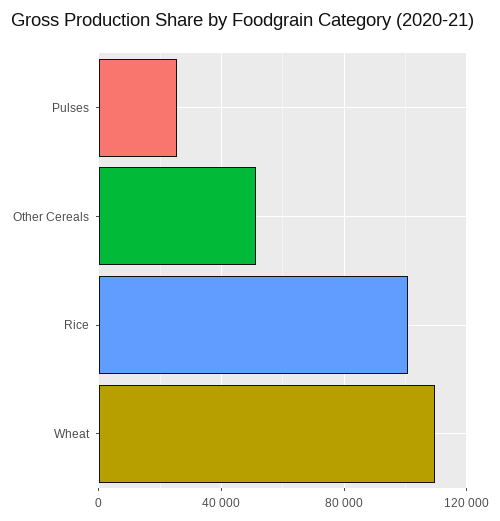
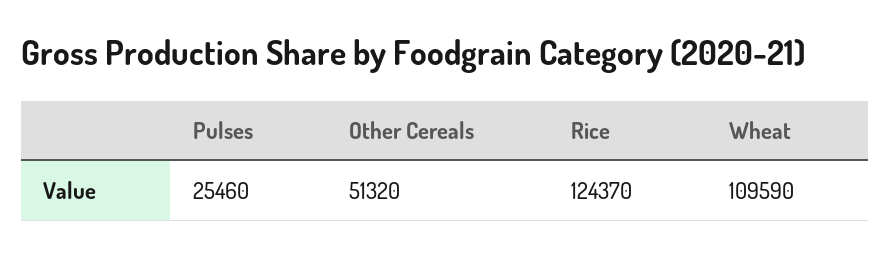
  {
    "Pulses": 25460,
    "Other Cereals": 51320,
-   "Rice": 100000,
+   "Rice": 124370,
    "Wheat": 109590
  }

